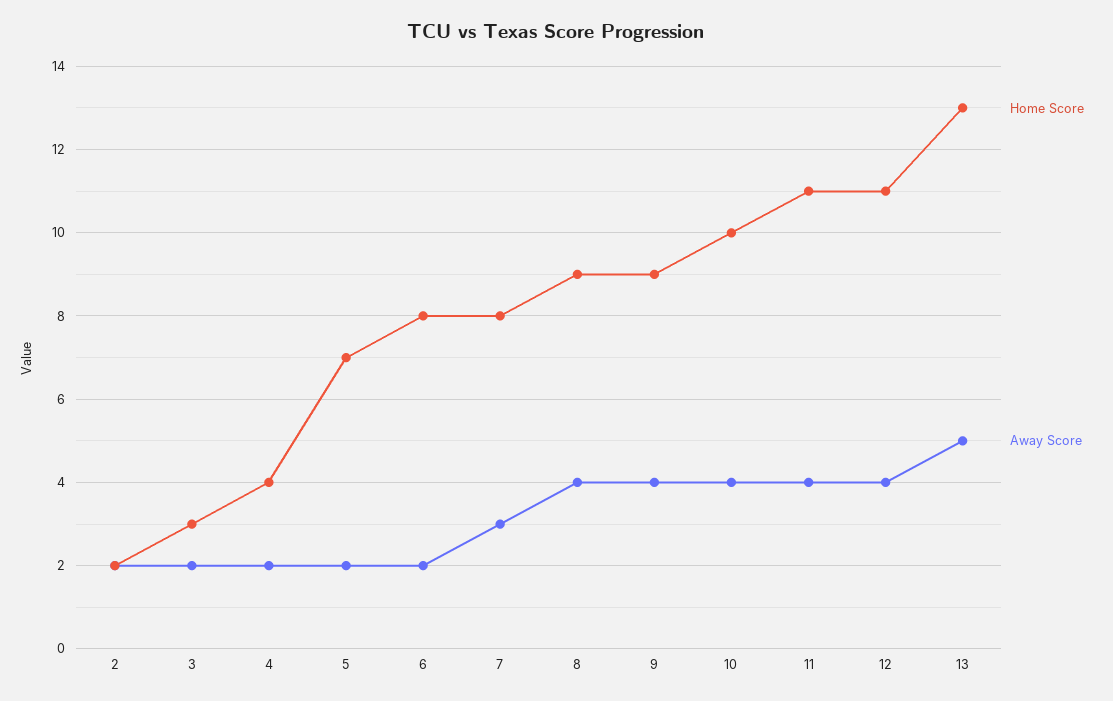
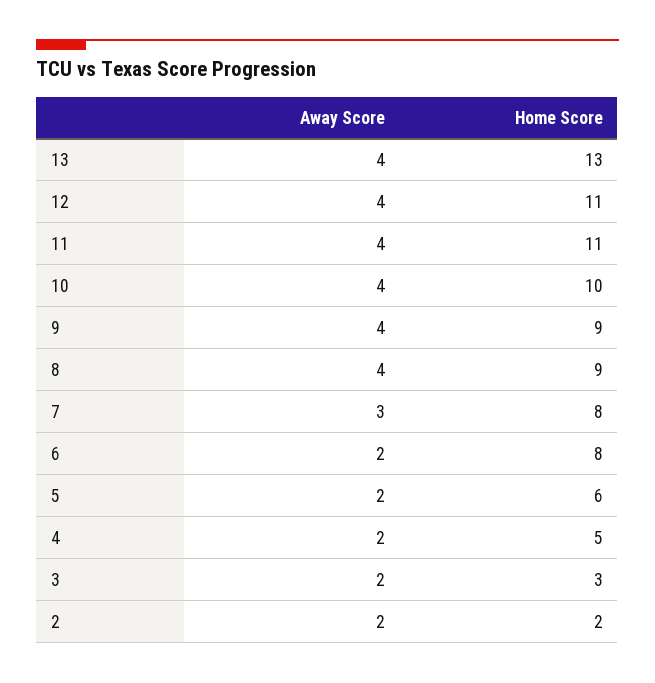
  {
    "Home Score": {
      "2": 2,
      "3": 3,
-     "4": 4,
+     "4": 5,
-     "5": 7,
+     "5": 6,
      "6": 8,
      "7": 8,
      "8": 9,
      "9": 9,
      "10": 10,
      "11": 11,
      "12": 11,
      "13": 13
    },
    "Away Score": {
      "2": 2,
      "3": 2,
      "4": 2,
      "5": 2,
      "6": 2,
      "7": 3,
      "8": 4,
      "9": 4,
      "10": 4,
      "11": 4,
      "12": 4,
-     "13": 5
+     "13": 4
    }
  }

